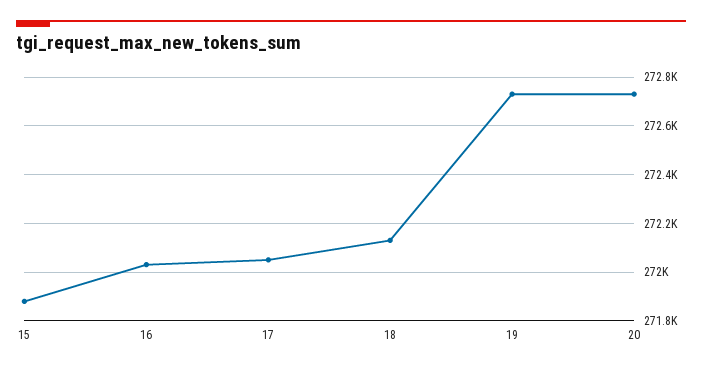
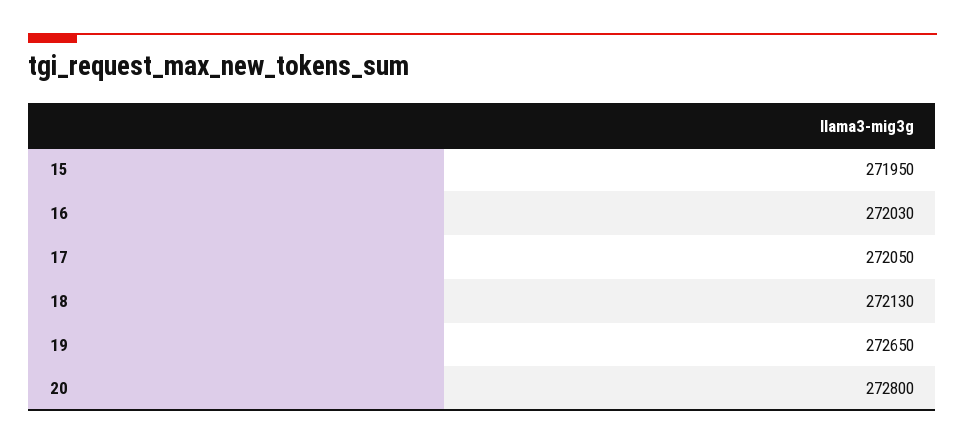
  {
-   "15": 271875,
+   "15": 271950,
    "16": 272030,
    "17": 272050,
    "18": 272130,
-   "19": 272725,
+   "19": 272650,
-   "20": 272725
+   "20": 272800
  }

